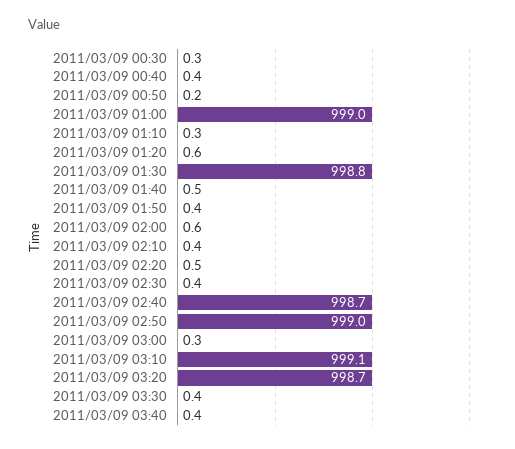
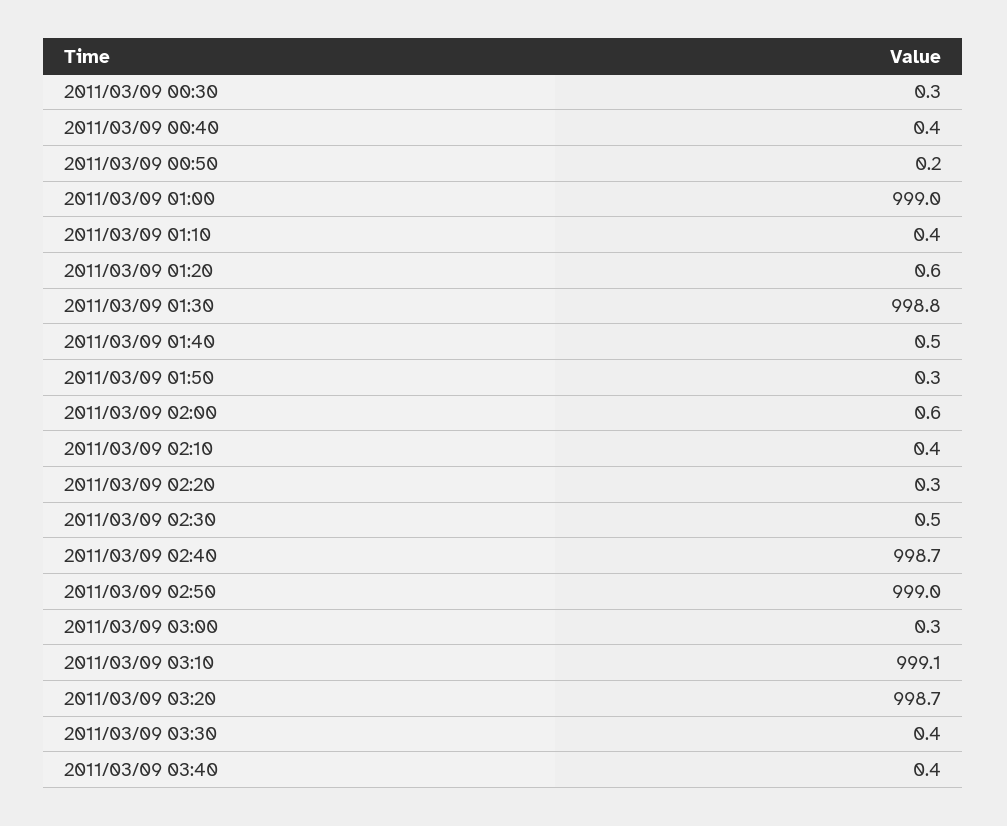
  {
    "2011/03/09 00:30": 0.3,
    "2011/03/09 00:40": 0.4,
    "2011/03/09 00:50": 0.2,
    "2011/03/09 01:00": 999,
-   "2011/03/09 01:10": 0.3,
+   "2011/03/09 01:10": 0.4,
    "2011/03/09 01:20": 0.6,
    "2011/03/09 01:30": 998.8,
    "2011/03/09 01:40": 0.5,
-   "2011/03/09 01:50": 0.4,
+   "2011/03/09 01:50": 0.3,
    "2011/03/09 02:00": 0.6,
    "2011/03/09 02:10": 0.4,
-   "2011/03/09 02:20": 0.5,
+   "2011/03/09 02:20": 0.3,
-   "2011/03/09 02:30": 0.4,
+   "2011/03/09 02:30": 0.5,
    "2011/03/09 02:40": 998.7,
    "2011/03/09 02:50": 999,
    "2011/03/09 03:00": 0.3,
    "2011/03/09 03:10": 999.1,
    "2011/03/09 03:20": 998.7,
    "2011/03/09 03:30": 0.4,
    "2011/03/09 03:40": 0.4
  }

